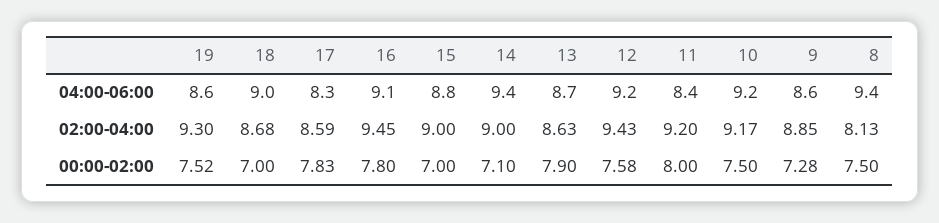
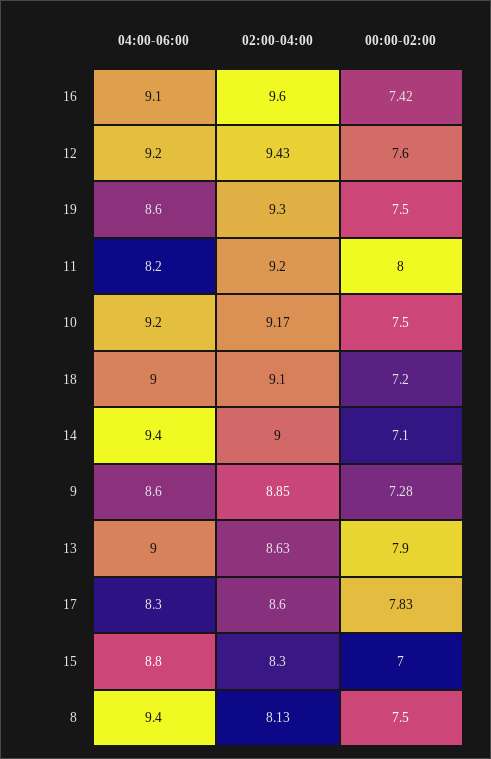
  {
    "19": {
      "04:00-06:00": 8.6,
      "02:00-04:00": 9.3,
-     "00:00-02:00": 7.52
+     "00:00-02:00": 7.5
    },
    "18": {
      "04:00-06:00": 9,
-     "02:00-04:00": 8.68,
+     "02:00-04:00": 9.1,
-     "00:00-02:00": 7
+     "00:00-02:00": 7.2
    },
    "17": {
      "04:00-06:00": 8.3,
-     "02:00-04:00": 8.59,
+     "02:00-04:00": 8.6,
      "00:00-02:00": 7.83
    },
    "16": {
      "04:00-06:00": 9.1,
-     "02:00-04:00": 9.45,
+     "02:00-04:00": 9.6,
-     "00:00-02:00": 7.8
+     "00:00-02:00": 7.42
    },
    "15": {
      "04:00-06:00": 8.8,
-     "02:00-04:00": 9,
+     "02:00-04:00": 8.3,
      "00:00-02:00": 7
    },
    "14": {
      "04:00-06:00": 9.4,
      "02:00-04:00": 9,
      "00:00-02:00": 7.1
    },
    "13": {
-     "04:00-06:00": 8.7,
+     "04:00-06:00": 9,
      "02:00-04:00": 8.63,
      "00:00-02:00": 7.9
    },
    "12": {
      "04:00-06:00": 9.2,
      "02:00-04:00": 9.43,
-     "00:00-02:00": 7.58
+     "00:00-02:00": 7.6
    },
    "11": {
-     "04:00-06:00": 8.4,
+     "04:00-06:00": 8.2,
      "02:00-04:00": 9.2,
      "00:00-02:00": 8
    },
    "10": {
      "04:00-06:00": 9.2,
      "02:00-04:00": 9.17,
      "00:00-02:00": 7.5
    },
    "9": {
      "04:00-06:00": 8.6,
      "02:00-04:00": 8.85,
      "00:00-02:00": 7.28
    },
    "8": {
      "04:00-06:00": 9.4,
      "02:00-04:00": 8.13,
      "00:00-02:00": 7.5
    }
  }

